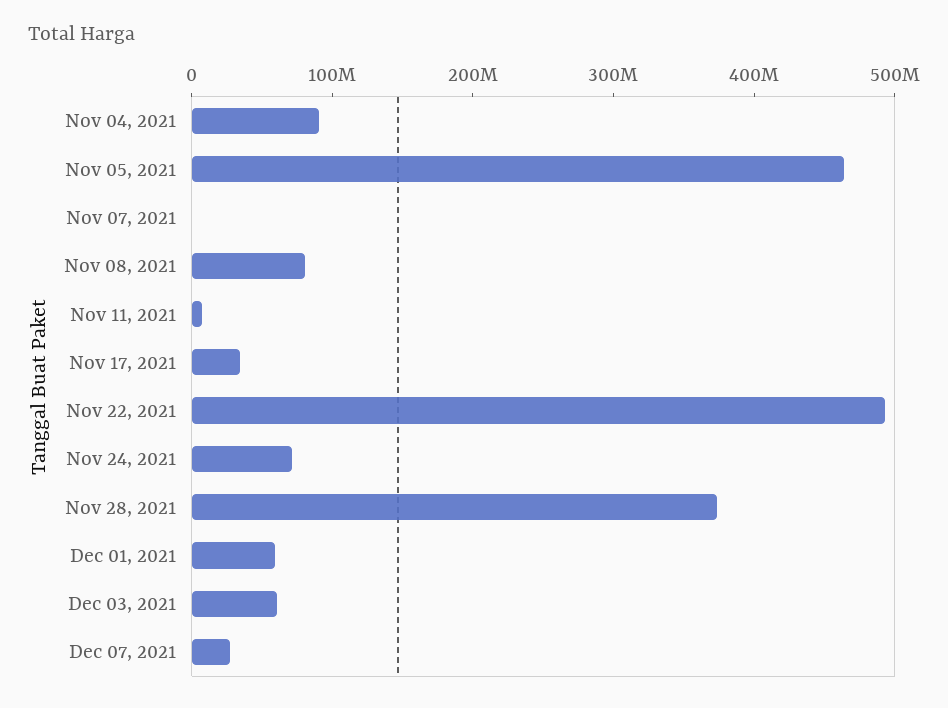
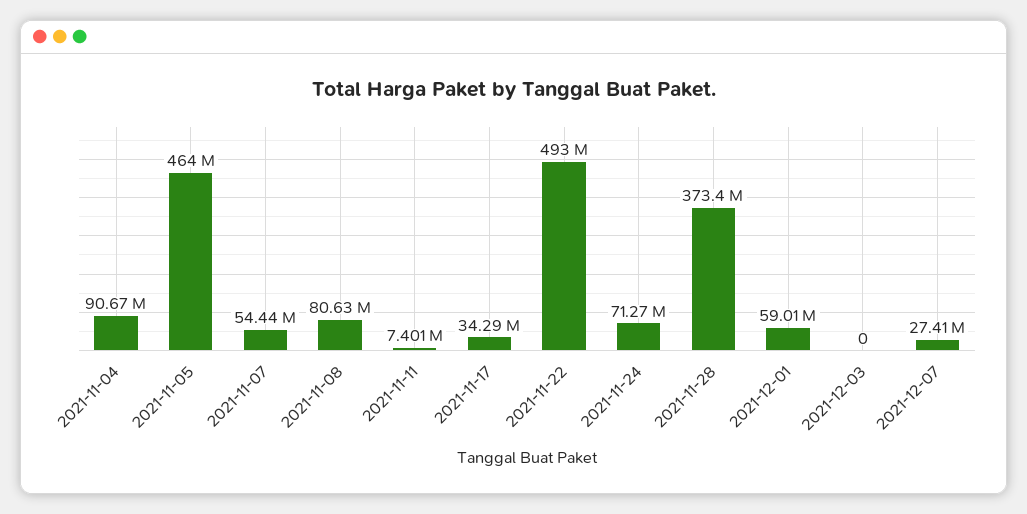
  {
    "Nov 04, 2021": 90670000,
    "Nov 05, 2021": 464000000,
-   "Nov 07, 2021": 0,
+   "Nov 07, 2021": 54440000,
    "Nov 08, 2021": 80630000,
    "Nov 11, 2021": 7401000,
    "Nov 17, 2021": 34290000,
    "Nov 22, 2021": 493000000,
    "Nov 24, 2021": 71270000,
    "Nov 28, 2021": 373400000,
    "Dec 01, 2021": 59010000,
-   "Dec 03, 2021": 60000000,
+   "Dec 03, 2021": 0,
    "Dec 07, 2021": 27410000
  }

